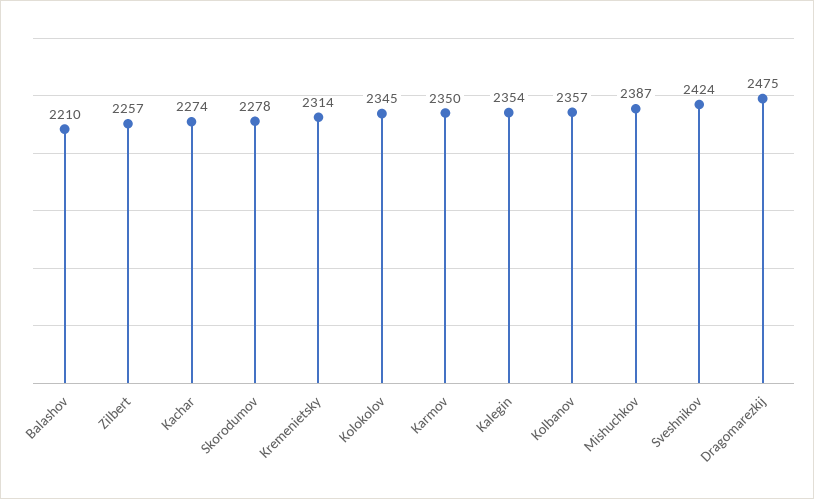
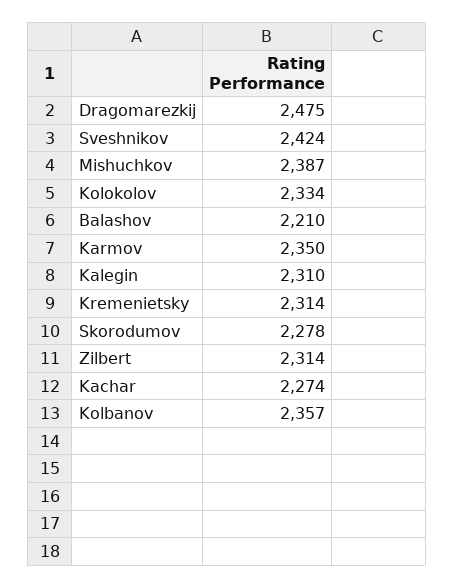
  {
    "Balashov": 2210,
-   "Zilbert": 2257,
+   "Zilbert": 2314,
    "Kachar": 2274,
    "Skorodumov": 2278,
    "Kremenietsky": 2314,
-   "Kolokolov": 2345,
+   "Kolokolov": 2334,
    "Karmov": 2350,
-   "Kalegin": 2354,
+   "Kalegin": 2310,
    "Kolbanov": 2357,
    "Mishuchkov": 2387,
    "Sveshnikov": 2424,
    "Dragomarezkij": 2475
  }

